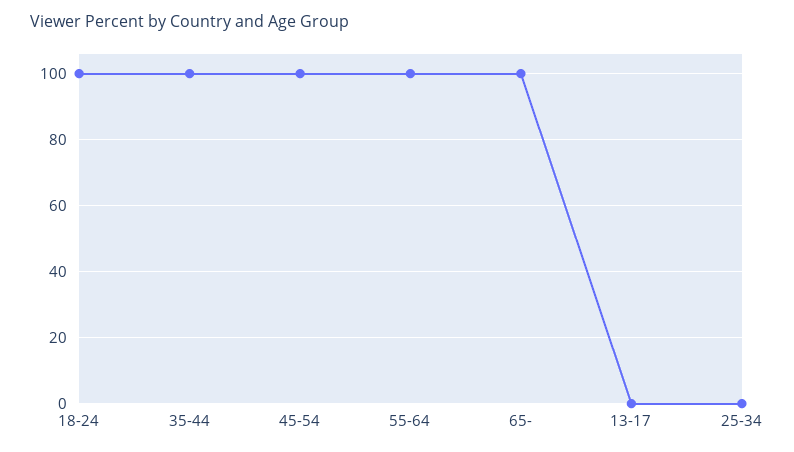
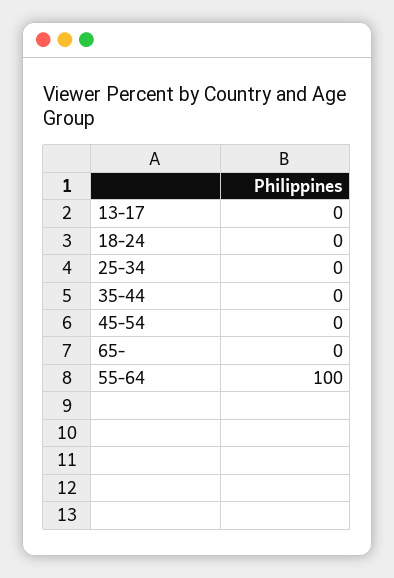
  {
-   "18-24": 100,
+   "18-24": 0,
-   "35-44": 100,
+   "35-44": 0,
-   "45-54": 100,
+   "45-54": 0,
    "55-64": 100,
-   "65-": 100,
+   "65-": 0,
    "13-17": 0,
    "25-34": 0
  }

